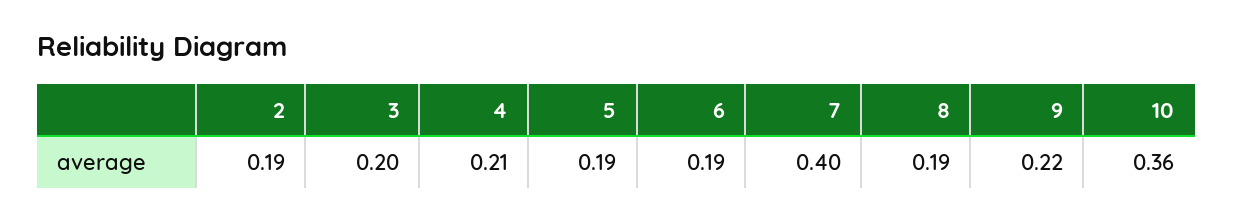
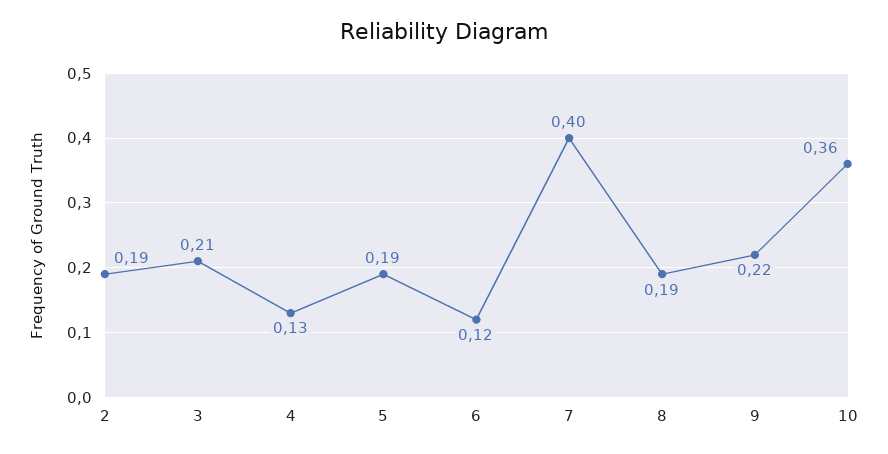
  {
    "2": 0.19,
-   "3": 0.2,
+   "3": 0.21,
-   "4": 0.21,
+   "4": 0.13,
    "5": 0.19,
-   "6": 0.19,
+   "6": 0.12,
    "7": 0.4,
    "8": 0.19,
    "9": 0.22,
    "10": 0.36
  }

